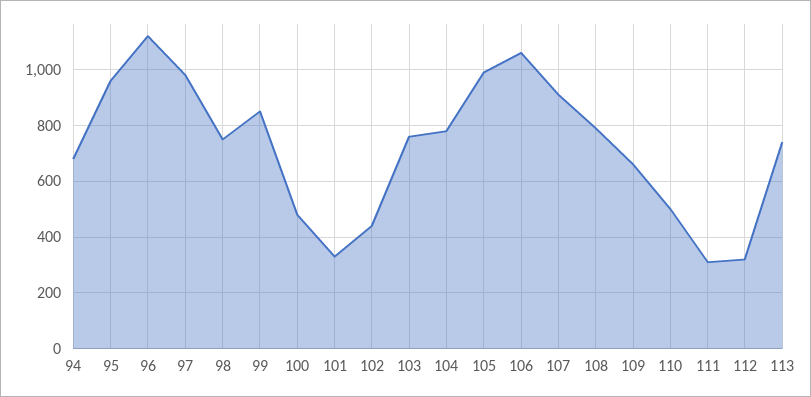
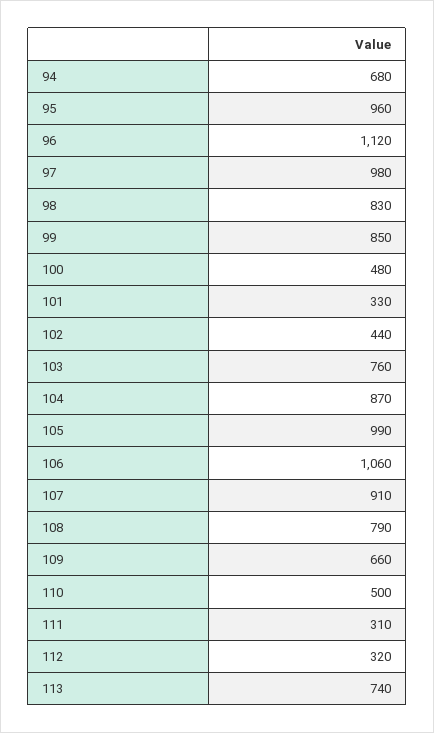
  {
    "94": 680,
    "95": 960,
    "96": 1120,
    "97": 980,
-   "98": 750,
+   "98": 830,
    "99": 850,
    "100": 480,
    "101": 330,
    "102": 440,
    "103": 760,
-   "104": 775,
+   "104": 870,
    "105": 990,
    "106": 1060,
    "107": 910,
    "108": 790,
    "109": 660,
    "110": 500,
    "111": 310,
    "112": 320,
    "113": 740
  }

